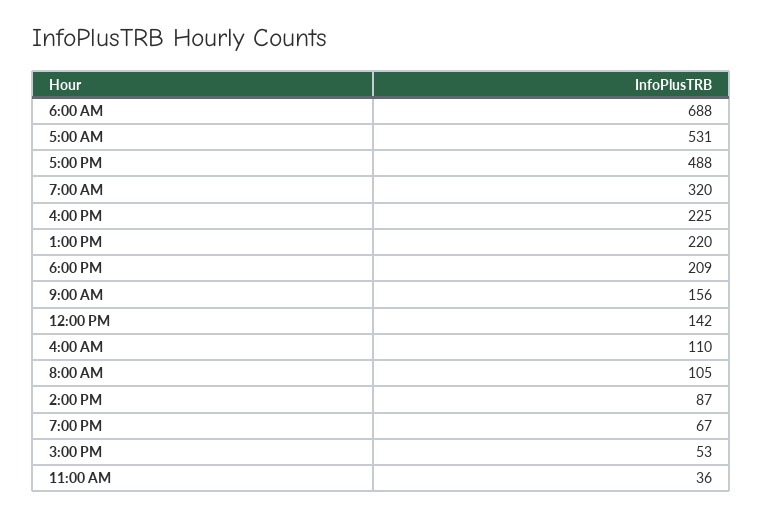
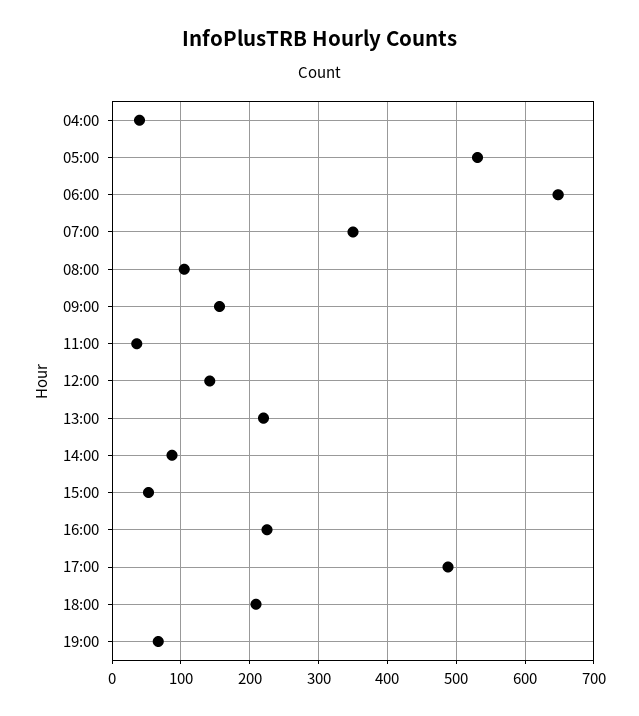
  {
-   "6:00 AM": 688,
+   "6:00 AM": 650,
    "5:00 AM": 531,
    "5:00 PM": 488,
-   "7:00 AM": 320,
+   "7:00 AM": 350,
    "4:00 PM": 225,
    "1:00 PM": 220,
    "6:00 PM": 209,
    "9:00 AM": 156,
    "12:00 PM": 142,
-   "4:00 AM": 110,
+   "4:00 AM": 40,
    "8:00 AM": 105,
    "2:00 PM": 87,
    "7:00 PM": 67,
    "3:00 PM": 53,
    "11:00 AM": 36
  }

